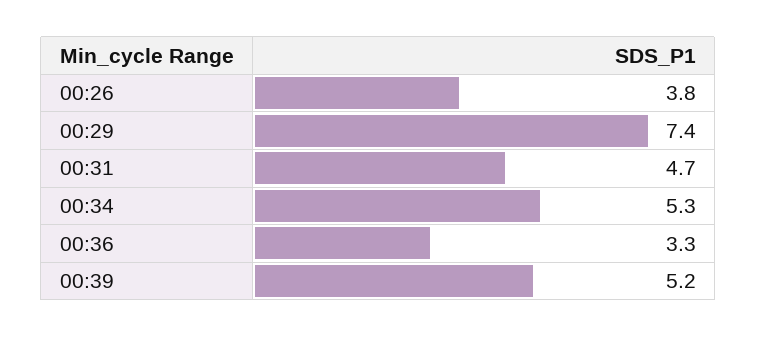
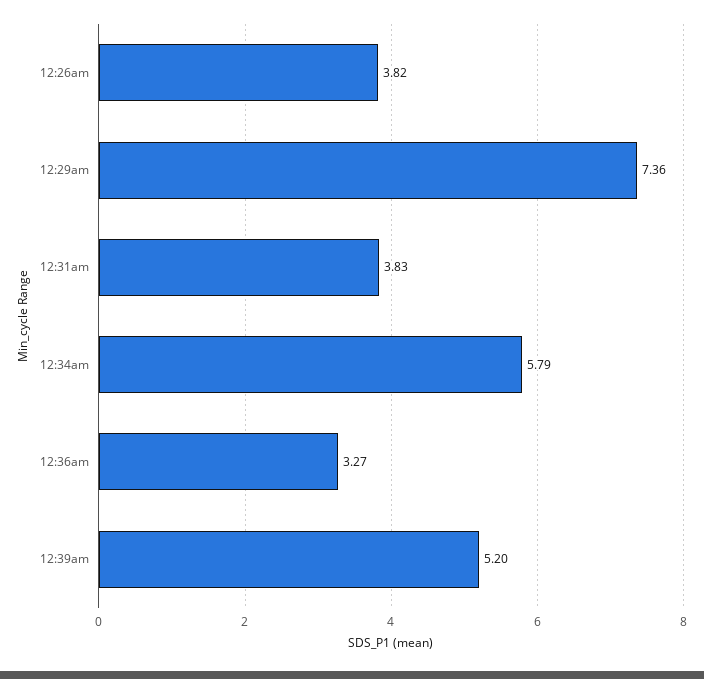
  {
    "00:26": 3.82,
    "00:29": 7.36,
-   "00:31": 4.7,
+   "00:31": 3.83,
-   "00:34": 5.3,
+   "00:34": 5.79,
    "00:36": 3.27,
    "00:39": 5.2
  }

